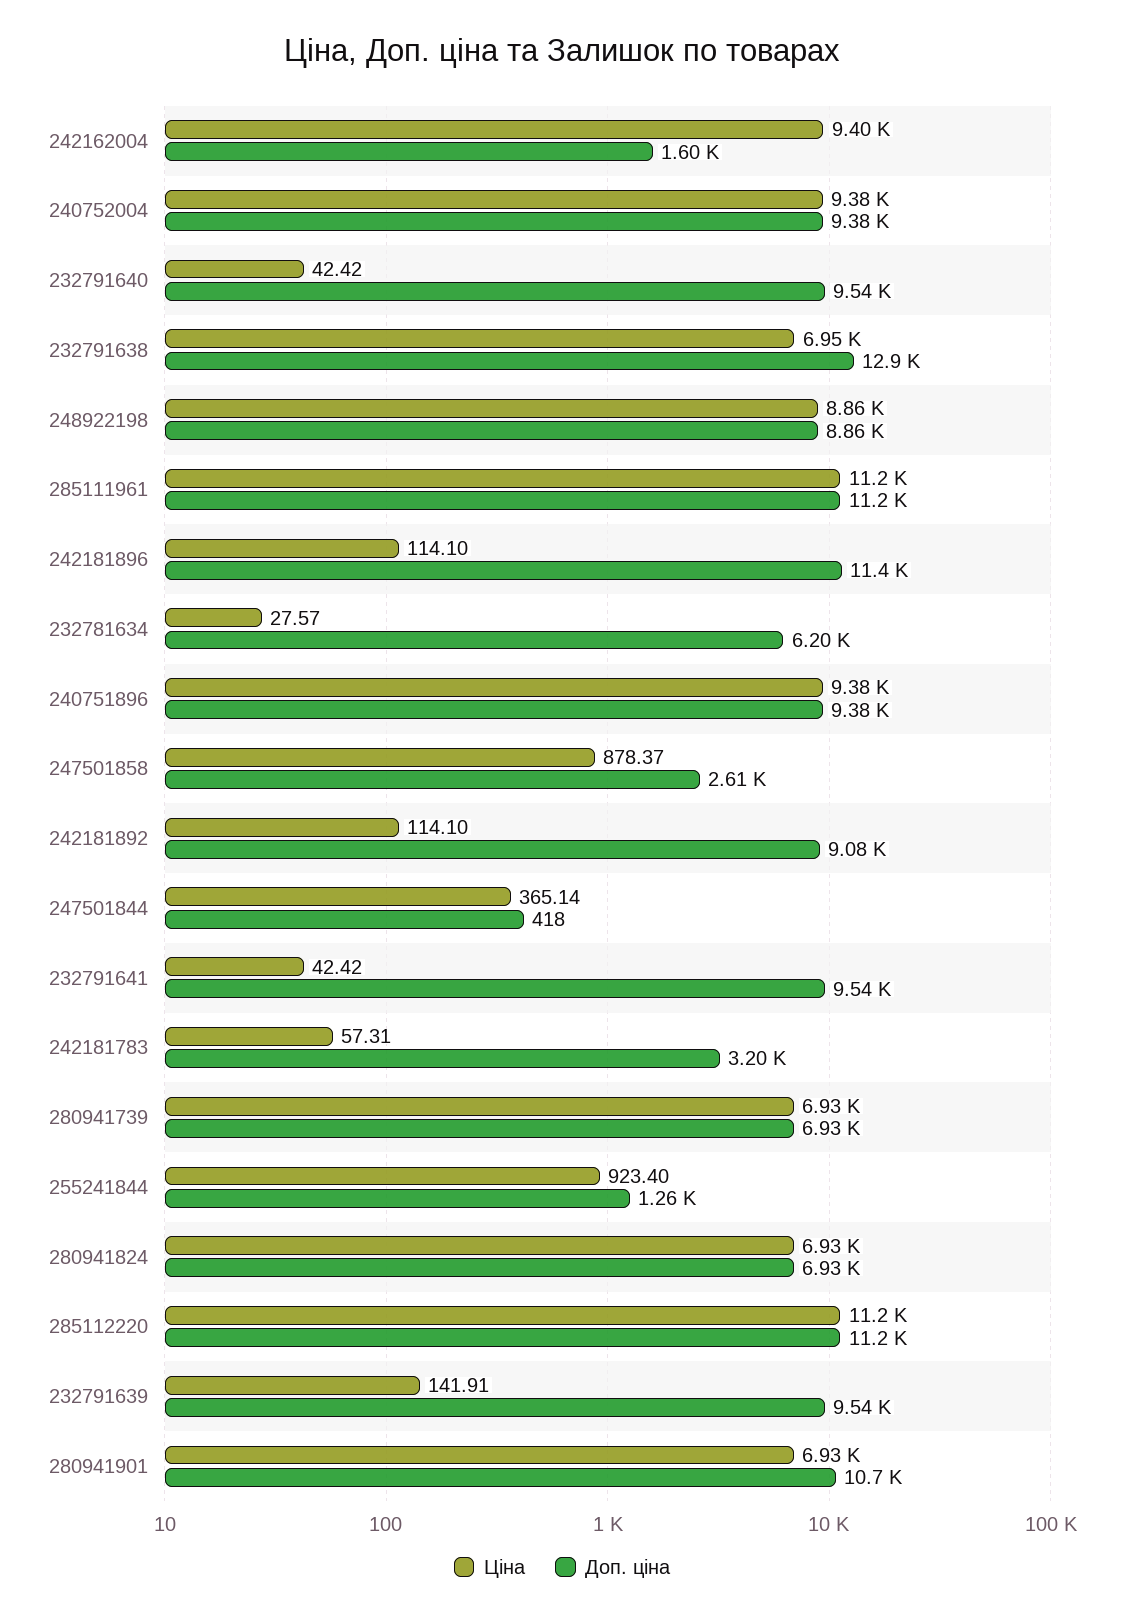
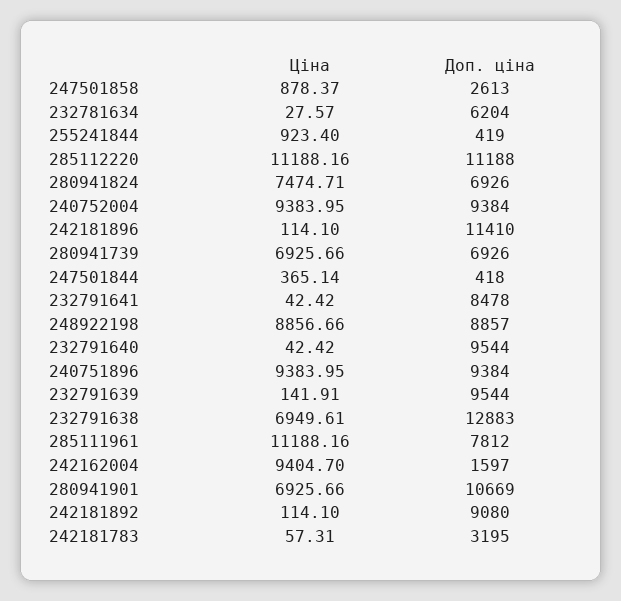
  {
    "Ціна": {
      "242162004": 9404.7,
      "240752004": 9383.95,
      "232791640": 42.42,
      "232791638": 6949.61,
      "248922198": 8856.66,
      "285111961": 11188.16,
      "242181896": 114.1,
      "232781634": 27.57,
      "240751896": 9383.95,
      "247501858": 878.37,
      "242181892": 114.1,
      "247501844": 365.14,
      "232791641": 42.42,
      "242181783": 57.31,
      "280941739": 6925.66,
      "255241844": 923.4,
-     "280941824": 6930,
+     "280941824": 7474.71,
      "285112220": 11188.16,
      "232791639": 141.91,
      "280941901": 6925.66
    },
    "Доп. ціна": {
      "242162004": 1597,
      "240752004": 9384,
      "232791640": 9544,
      "232791638": 12883,
      "248922198": 8857,
-     "285111961": 11200,
+     "285111961": 7812,
      "242181896": 11410,
      "232781634": 6204,
      "240751896": 9384,
      "247501858": 2613,
      "242181892": 9080,
      "247501844": 418,
-     "232791641": 9540,
+     "232791641": 8478,
      "242181783": 3195,
      "280941739": 6926,
-     "255241844": 1260,
+     "255241844": 419,
      "280941824": 6926,
      "285112220": 11188,
      "232791639": 9544,
      "280941901": 10669
    }
  }

